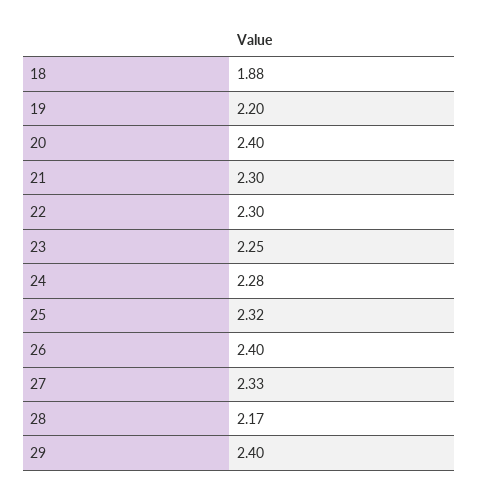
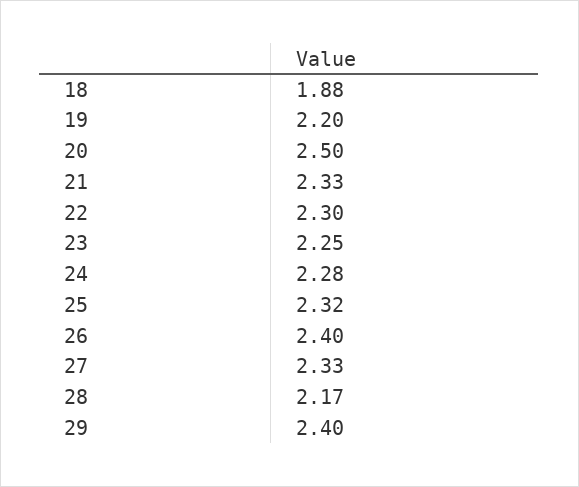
  {
    "18": 1.88,
    "19": 2.2,
-   "20": 2.4,
+   "20": 2.5,
-   "21": 2.3,
+   "21": 2.33,
    "22": 2.3,
    "23": 2.25,
    "24": 2.28,
    "25": 2.32,
    "26": 2.4,
    "27": 2.33,
    "28": 2.17,
    "29": 2.4
  }

